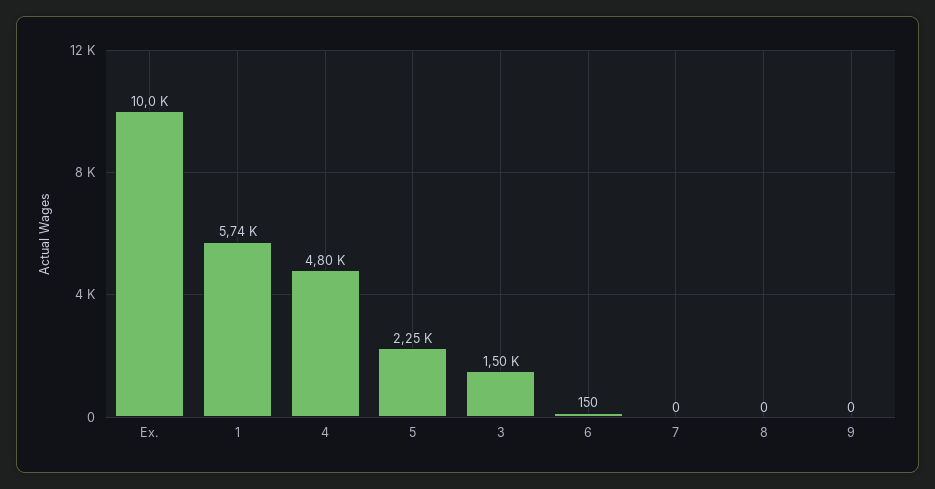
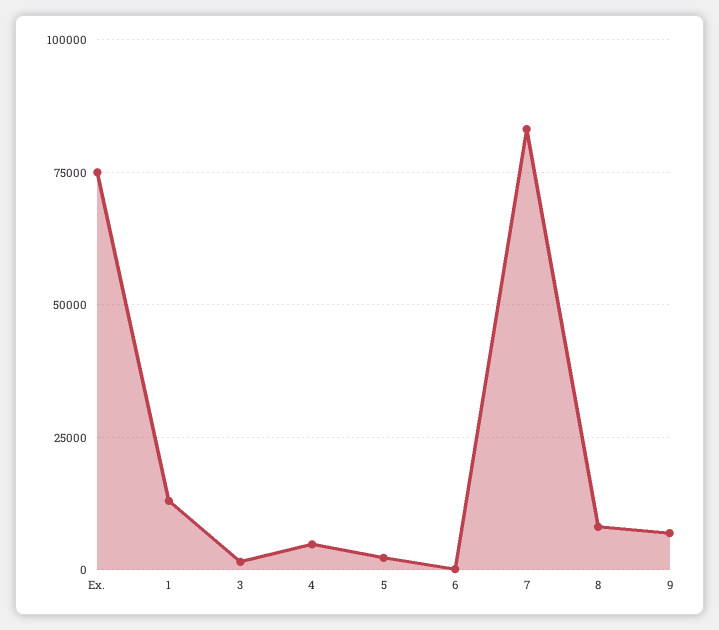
  {
-   "Ex.": 10000,
+   "Ex.": 75000,
-   "1": 5740,
+   "1": 12500,
    "4": 4800,
    "5": 2250,
    "3": 1500,
    "6": 150,
-   "7": 0,
+   "7": 82500,
-   "8": 0,
+   "8": 7500,
-   "9": 0
+   "9": 7500
  }

